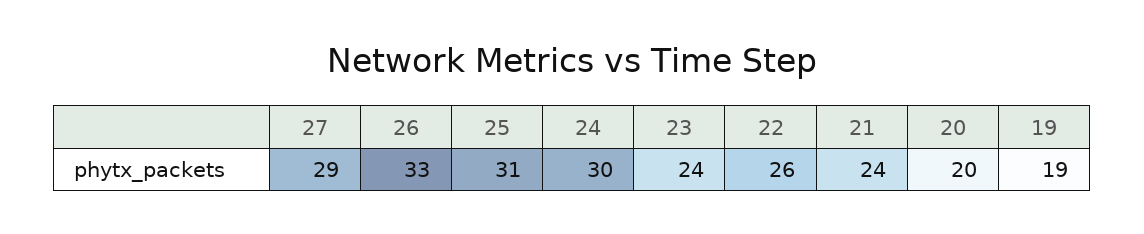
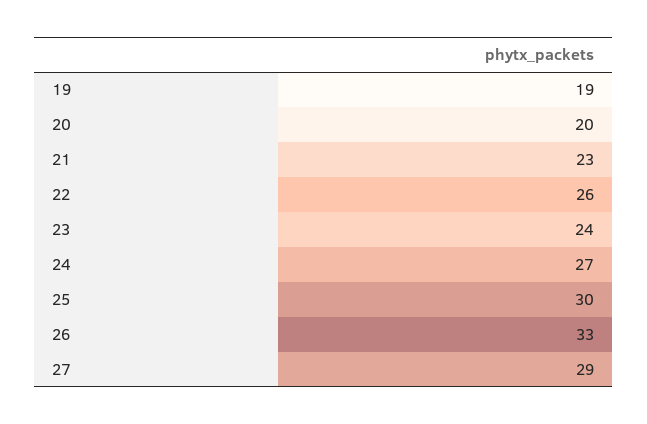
  {
    "27": 29,
    "26": 33,
-   "25": 31,
+   "25": 30,
-   "24": 30,
+   "24": 27,
    "23": 24,
    "22": 26,
-   "21": 24,
+   "21": 23,
    "20": 20,
    "19": 19
  }

